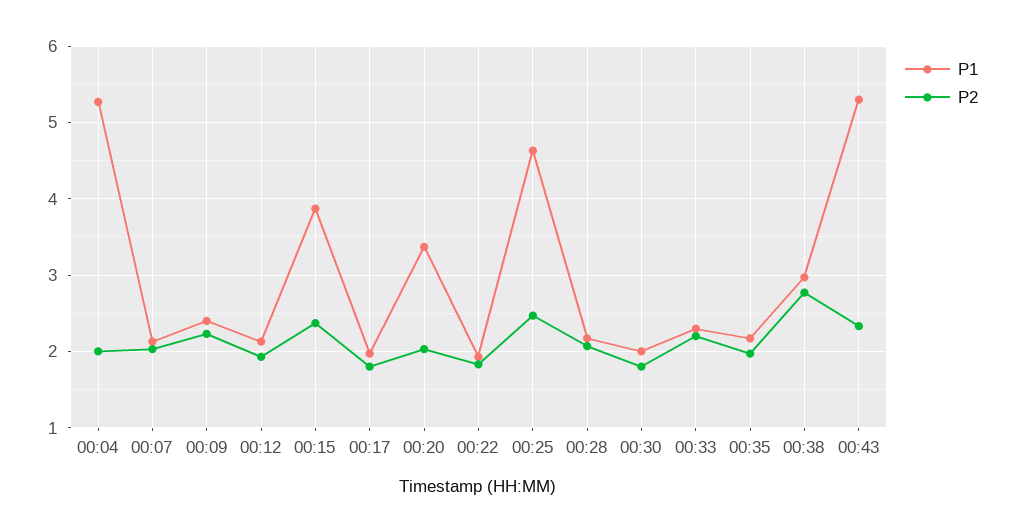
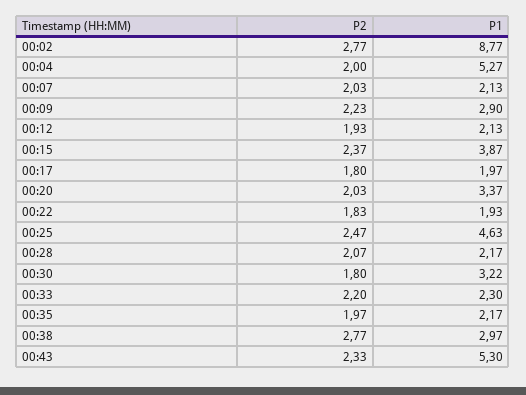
  {
    "P1": {
      "00:04": 5.27,
      "00:07": 2.13,
-     "00:09": 2.4,
+     "00:09": 2.9,
      "00:12": 2.13,
      "00:15": 3.87,
      "00:17": 1.97,
      "00:20": 3.37,
      "00:22": 1.93,
      "00:25": 4.63,
      "00:28": 2.17,
-     "00:30": 2,
+     "00:30": 3.22,
      "00:33": 2.3,
      "00:35": 2.17,
      "00:38": 2.97,
-     "00:43": 5.3
+     "00:43": 5.3,
+     "00:02": 8.77
    },
    "P2": {
      "00:04": 2,
      "00:07": 2.03,
      "00:09": 2.23,
      "00:12": 1.93,
      "00:15": 2.37,
      "00:17": 1.8,
      "00:20": 2.03,
      "00:22": 1.83,
      "00:25": 2.47,
      "00:28": 2.07,
      "00:30": 1.8,
      "00:33": 2.2,
      "00:35": 1.97,
      "00:38": 2.77,
-     "00:43": 2.33
+     "00:43": 2.33,
+     "00:02": 2.77
    }
  }

